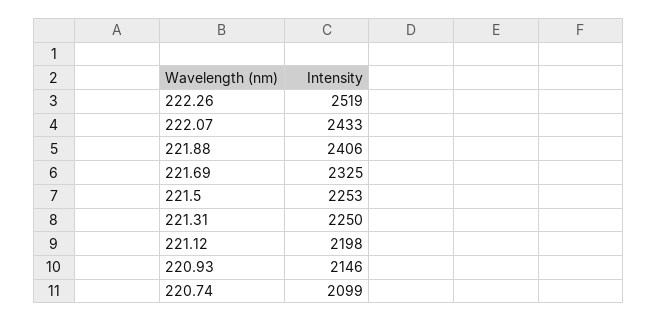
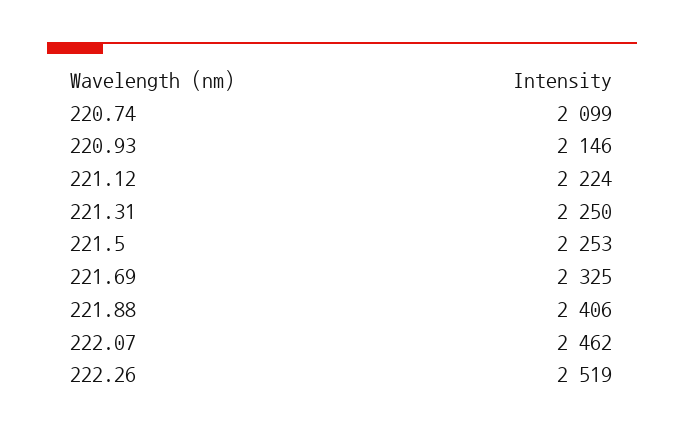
  {
    "222.26": 2519,
-   "222.07": 2433,
+   "222.07": 2462,
    "221.88": 2406,
    "221.69": 2325,
    "221.5": 2253,
    "221.31": 2250,
-   "221.12": 2198,
+   "221.12": 2224,
    "220.93": 2146,
    "220.74": 2099
  }

